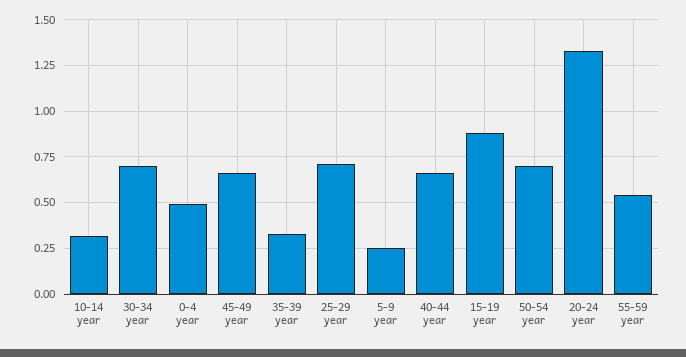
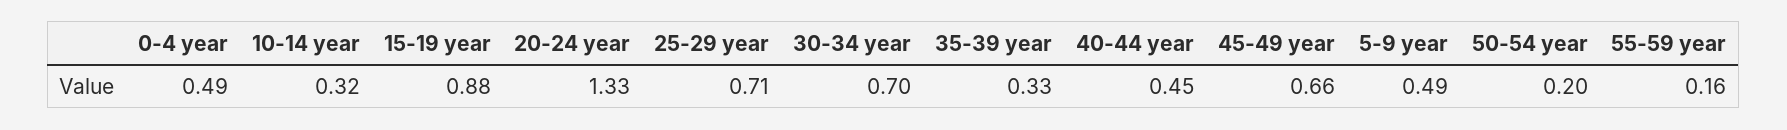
  {
    "10-14 year": 0.32,
    "30-34 year": 0.7,
    "0-4 year": 0.49,
    "45-49 year": 0.66,
    "35-39 year": 0.33,
    "25-29 year": 0.71,
-   "5-9 year": 0.25,
+   "5-9 year": 0.49,
-   "40-44 year": 0.65,
+   "40-44 year": 0.45,
    "15-19 year": 0.88,
-   "50-54 year": 0.7,
+   "50-54 year": 0.2,
    "20-24 year": 1.33,
-   "55-59 year": 0.55
+   "55-59 year": 0.16
  }

